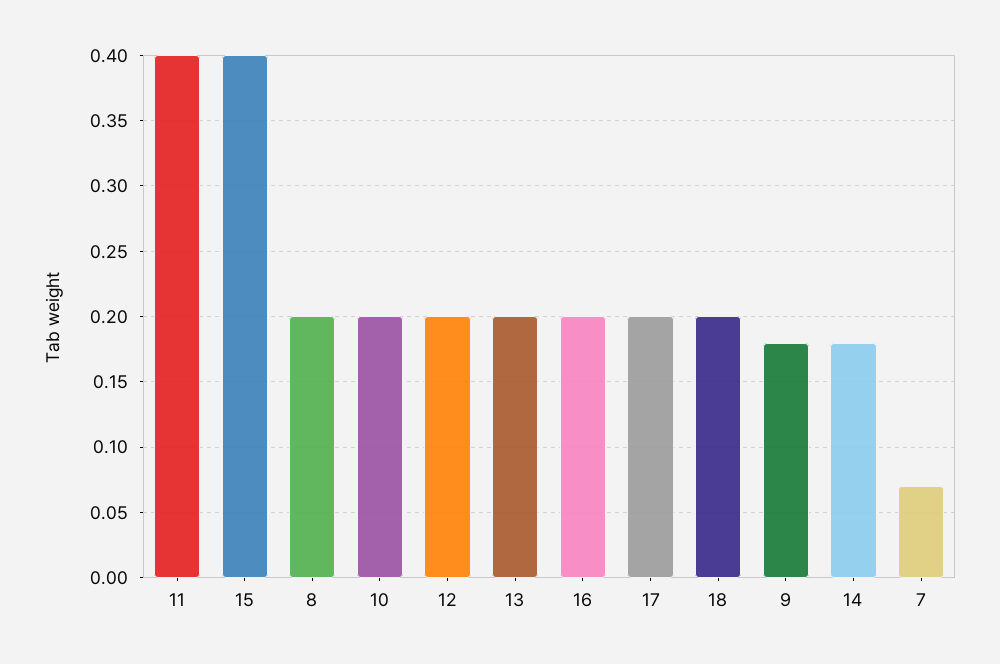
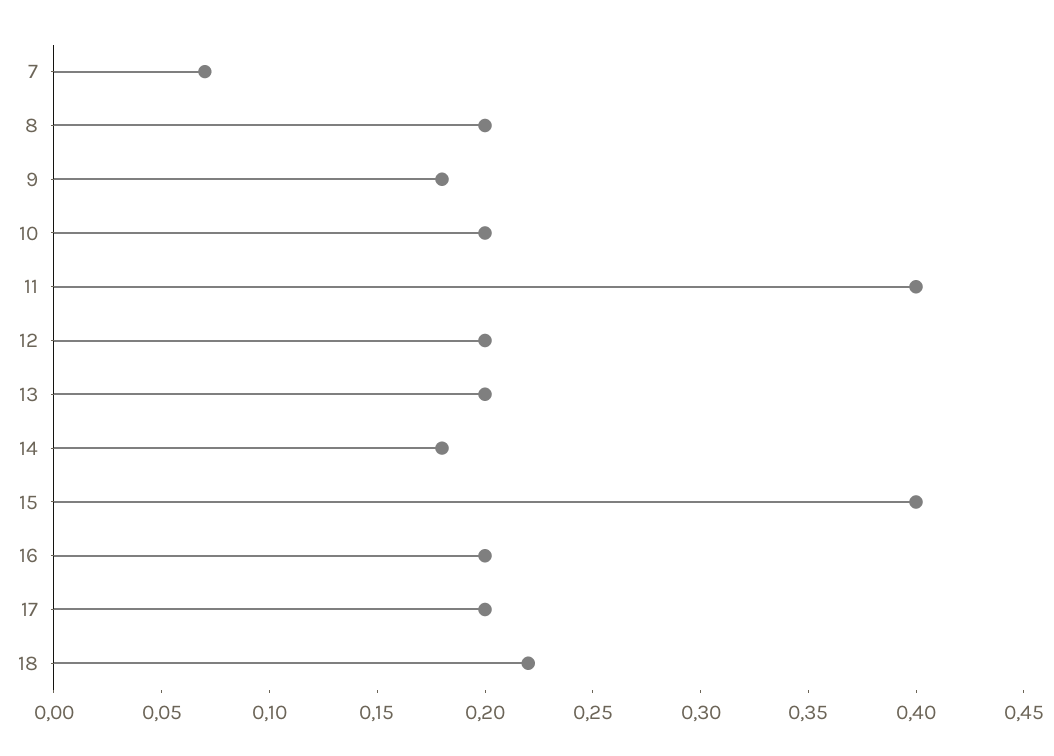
  {
    "11": 0.4,
    "15": 0.4,
    "8": 0.2,
    "10": 0.2,
    "12": 0.2,
    "13": 0.2,
    "16": 0.2,
    "17": 0.2,
-   "18": 0.2,
+   "18": 0.22,
    "9": 0.18,
    "14": 0.18,
    "7": 0.07
  }

